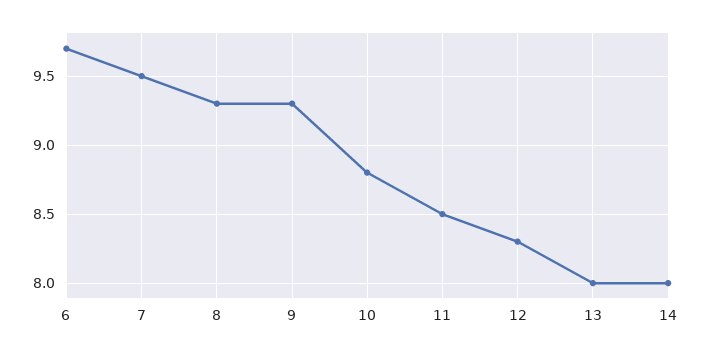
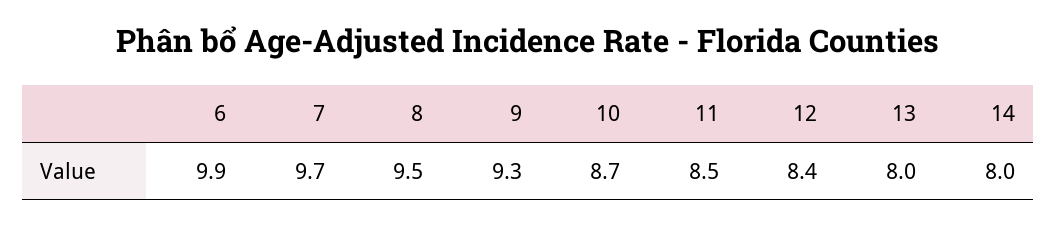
  {
-   "6": 9.7,
+   "6": 9.9,
-   "7": 9.5,
+   "7": 9.7,
-   "8": 9.3,
+   "8": 9.5,
    "9": 9.3,
-   "10": 8.8,
+   "10": 8.7,
    "11": 8.5,
-   "12": 8.3,
+   "12": 8.4,
    "13": 8,
    "14": 8
  }

